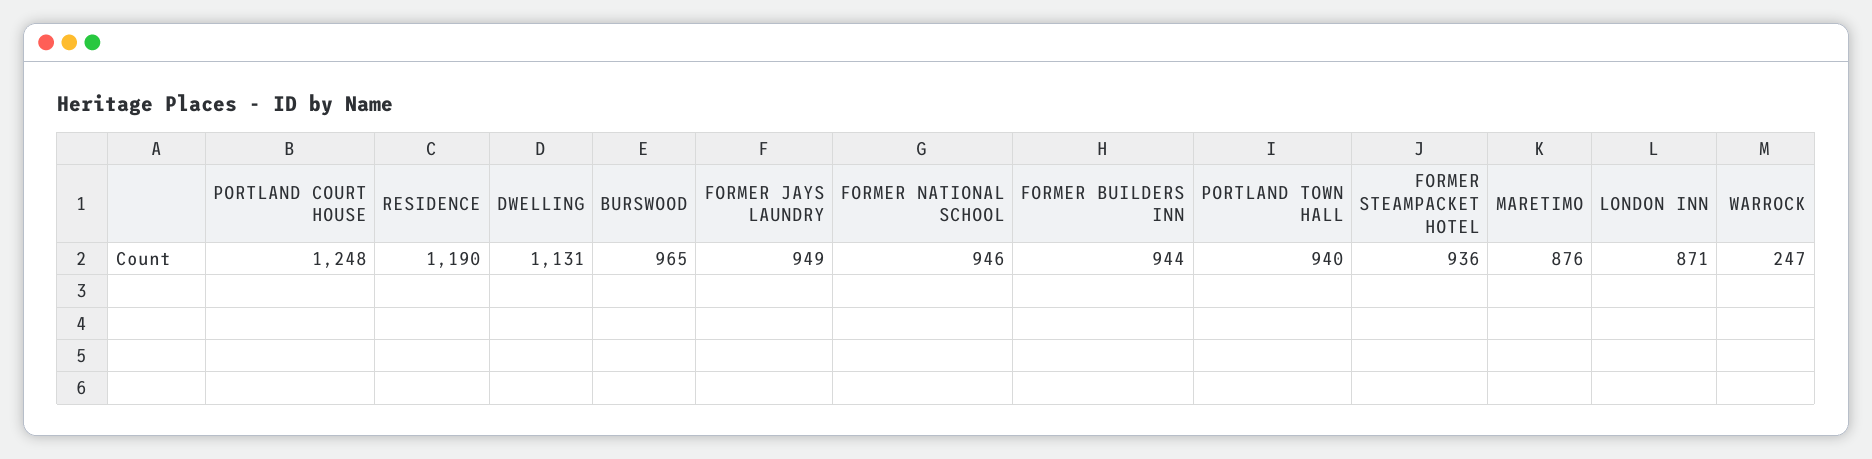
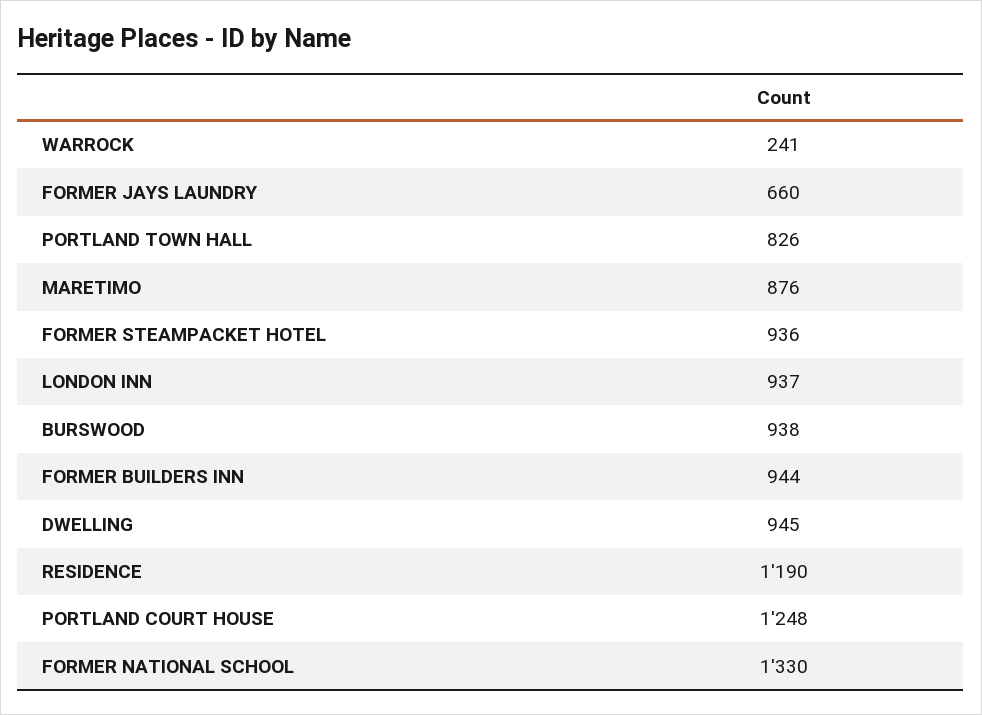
  {
    "PORTLAND COURT HOUSE": 1248,
    "RESIDENCE": 1190,
-   "DWELLING": 1131,
+   "DWELLING": 945,
-   "BURSWOOD": 965,
+   "BURSWOOD": 938,
-   "FORMER JAYS LAUNDRY": 949,
+   "FORMER JAYS LAUNDRY": 660,
-   "FORMER NATIONAL SCHOOL": 946,
+   "FORMER NATIONAL SCHOOL": 1330,
    "FORMER BUILDERS INN": 944,
-   "PORTLAND TOWN HALL": 940,
+   "PORTLAND TOWN HALL": 826,
    "FORMER STEAMPACKET HOTEL": 936,
    "MARETIMO": 876,
-   "LONDON INN": 871,
+   "LONDON INN": 937,
-   "WARROCK": 247
+   "WARROCK": 241
  }

